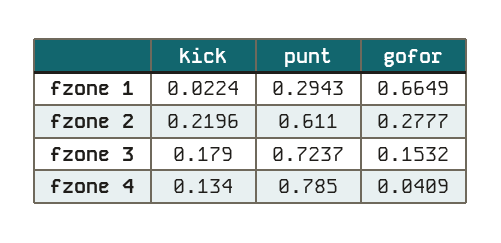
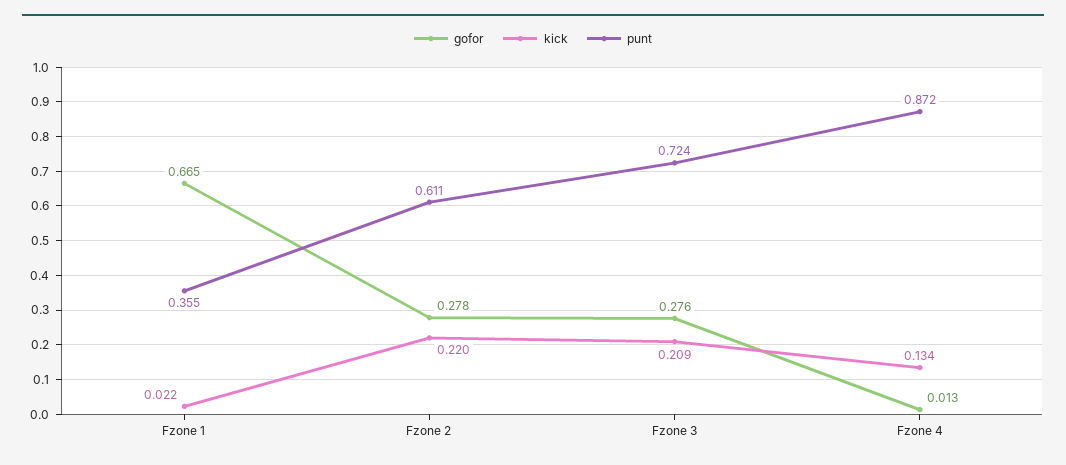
  {
    "kick": {
      "fzone 1": 0.0224,
      "fzone 2": 0.2196,
-     "fzone 3": 0.179,
+     "fzone 3": 0.209,
      "fzone 4": 0.134
    },
    "punt": {
-     "fzone 1": 0.2943,
+     "fzone 1": 0.355,
      "fzone 2": 0.611,
      "fzone 3": 0.7237,
-     "fzone 4": 0.785
+     "fzone 4": 0.872
    },
    "gofor": {
      "fzone 1": 0.6649,
      "fzone 2": 0.2777,
-     "fzone 3": 0.1532,
+     "fzone 3": 0.276,
-     "fzone 4": 0.0409
+     "fzone 4": 0.013
    }
  }

